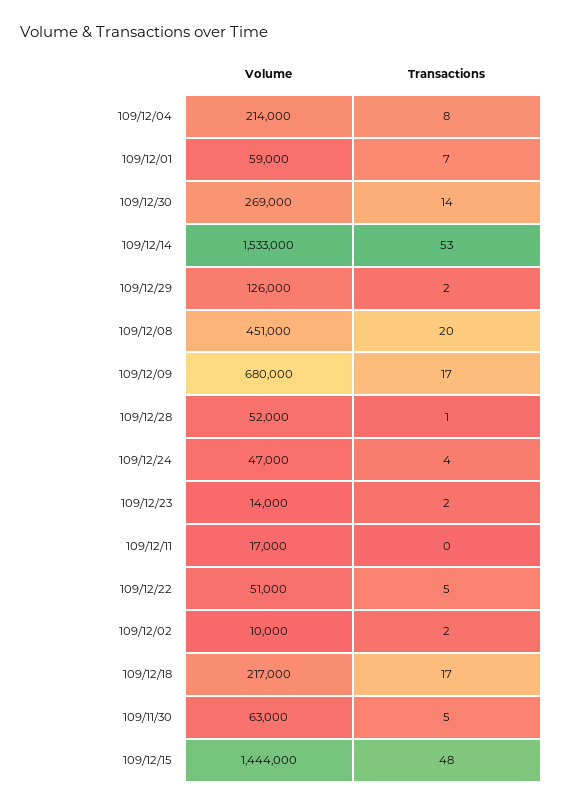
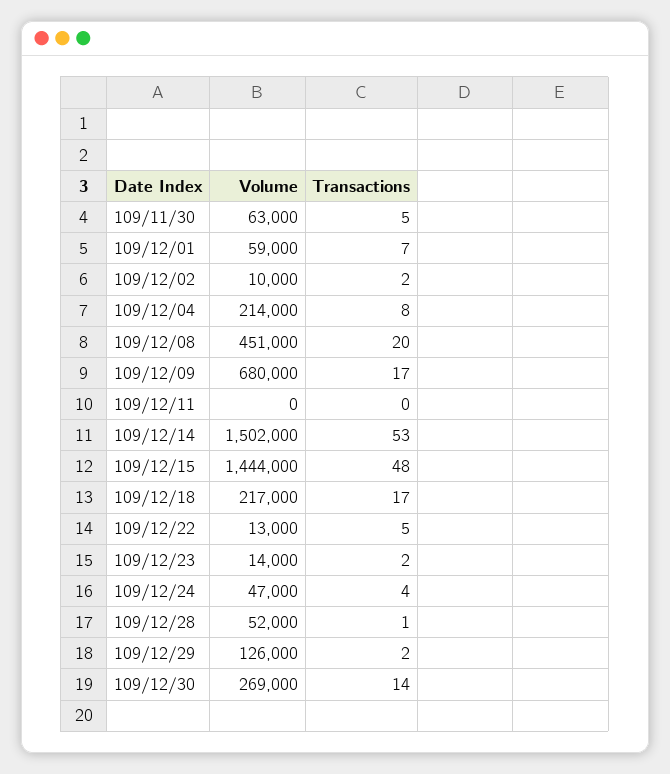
  {
    "Volume": {
      "109/12/04": 214000,
      "109/12/01": 59000,
      "109/12/30": 269000,
-     "109/12/14": 1533000,
+     "109/12/14": 1502000,
      "109/12/29": 126000,
      "109/12/08": 451000,
      "109/12/09": 680000,
      "109/12/28": 52000,
      "109/12/24": 47000,
      "109/12/23": 14000,
-     "109/12/11": 17000,
+     "109/12/11": 0,
-     "109/12/22": 51000,
+     "109/12/22": 13000,
      "109/12/02": 10000,
      "109/12/18": 217000,
      "109/11/30": 63000,
      "109/12/15": 1444000
    },
    "Transactions": {
      "109/12/04": 8,
      "109/12/01": 7,
      "109/12/30": 14,
      "109/12/14": 53,
      "109/12/29": 2,
      "109/12/08": 20,
      "109/12/09": 17,
      "109/12/28": 1,
      "109/12/24": 4,
      "109/12/23": 2,
      "109/12/11": 0,
      "109/12/22": 5,
      "109/12/02": 2,
      "109/12/18": 17,
      "109/11/30": 5,
      "109/12/15": 48
    }
  }

